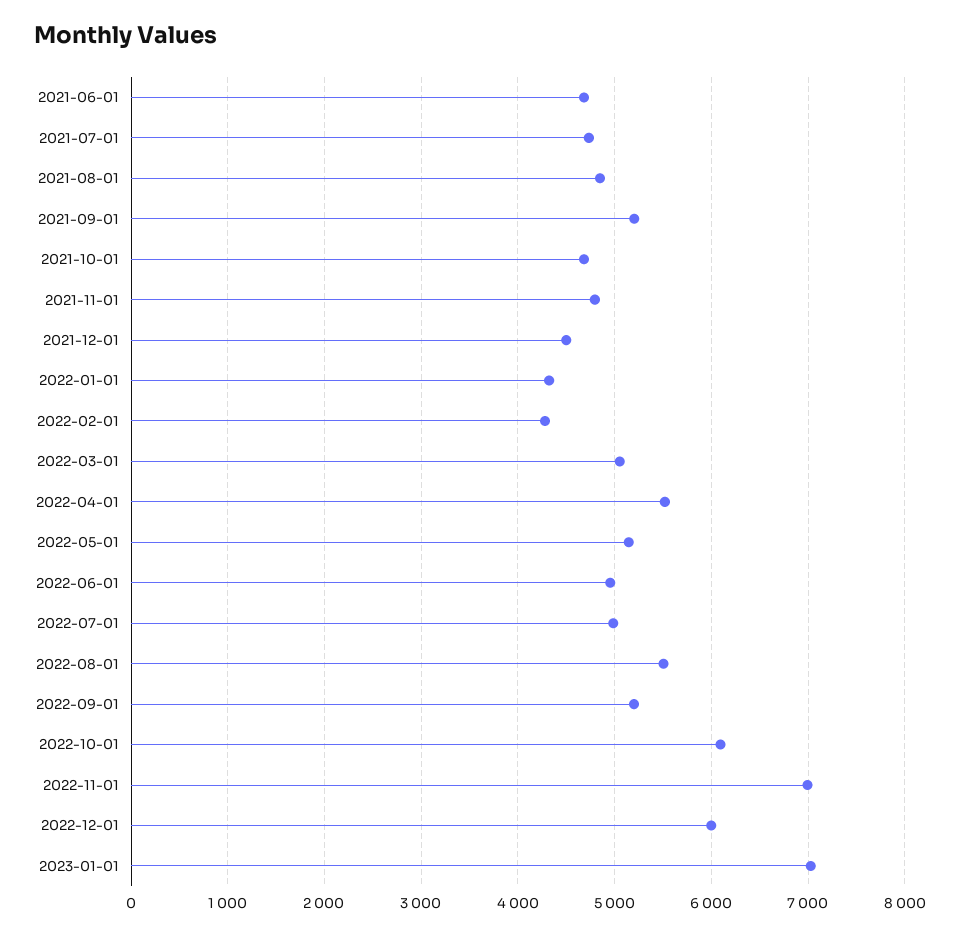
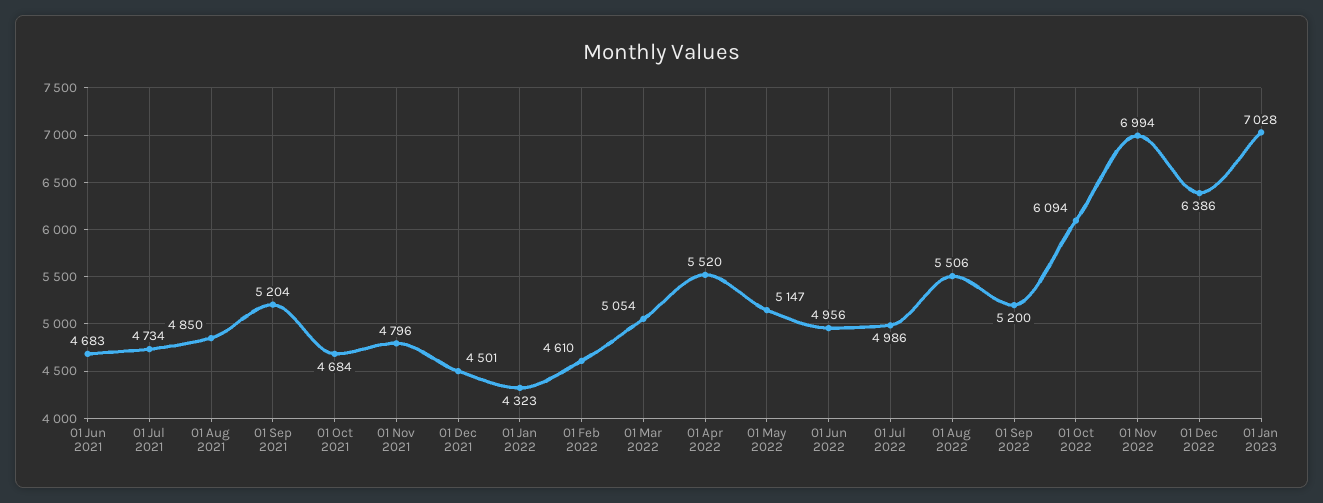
  {
    "2021-06-01": 4683,
    "2021-07-01": 4734,
    "2021-08-01": 4850,
    "2021-09-01": 5204,
    "2021-10-01": 4684,
    "2021-11-01": 4796,
    "2021-12-01": 4501,
    "2022-01-01": 4323,
-   "2022-02-01": 4300,
+   "2022-02-01": 4610,
    "2022-03-01": 5054,
    "2022-04-01": 5520,
    "2022-05-01": 5147,
    "2022-06-01": 4956,
    "2022-07-01": 4986,
    "2022-08-01": 5506,
    "2022-09-01": 5200,
    "2022-10-01": 6094,
    "2022-11-01": 6994,
-   "2022-12-01": 6000,
+   "2022-12-01": 6386,
    "2023-01-01": 7028
  }

